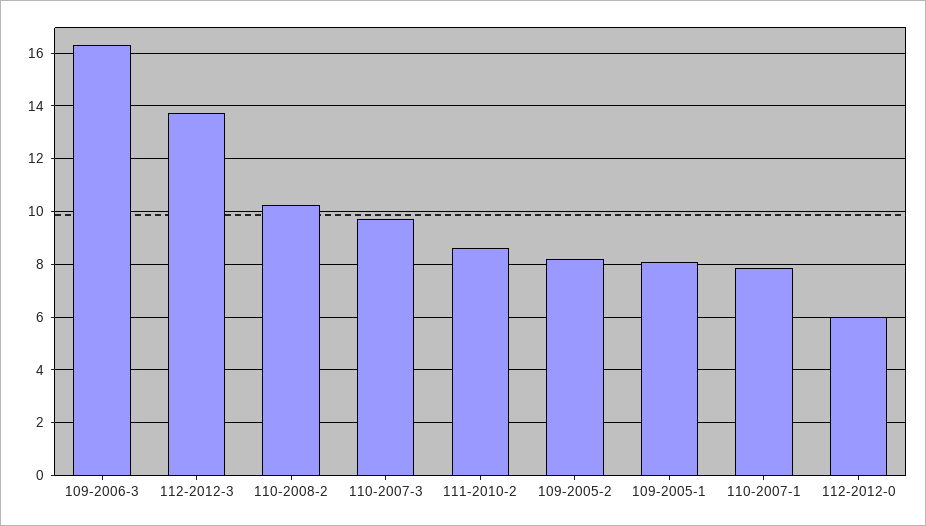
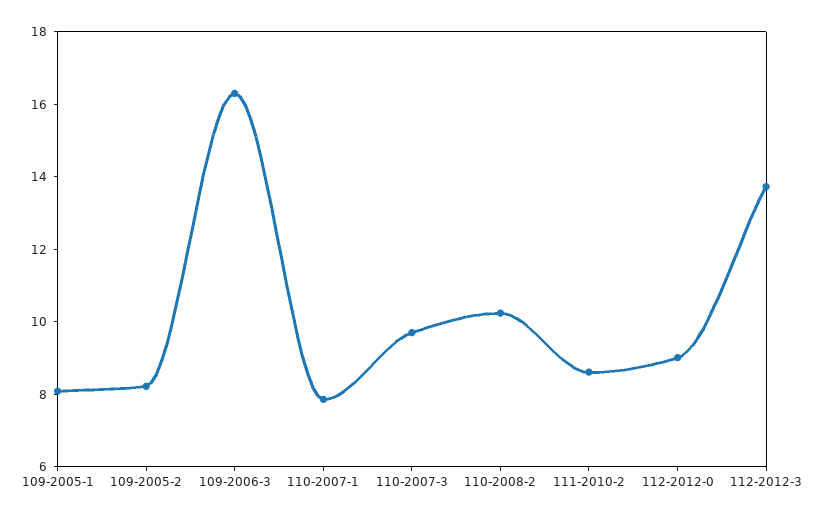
  {
    "109-2006-3": 16.25,
    "112-2012-3": 13.75,
    "110-2008-2": 10.25,
    "110-2007-3": 9.75,
    "111-2010-2": 8.5,
    "109-2005-2": 8.25,
    "109-2005-1": 8,
    "110-2007-1": 7.75,
-   "112-2012-0": 6
+   "112-2012-0": 9
  }

